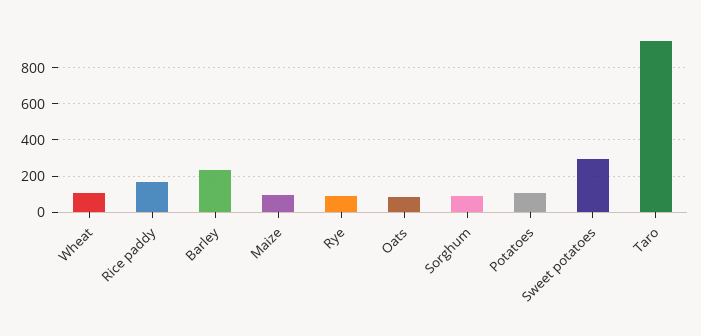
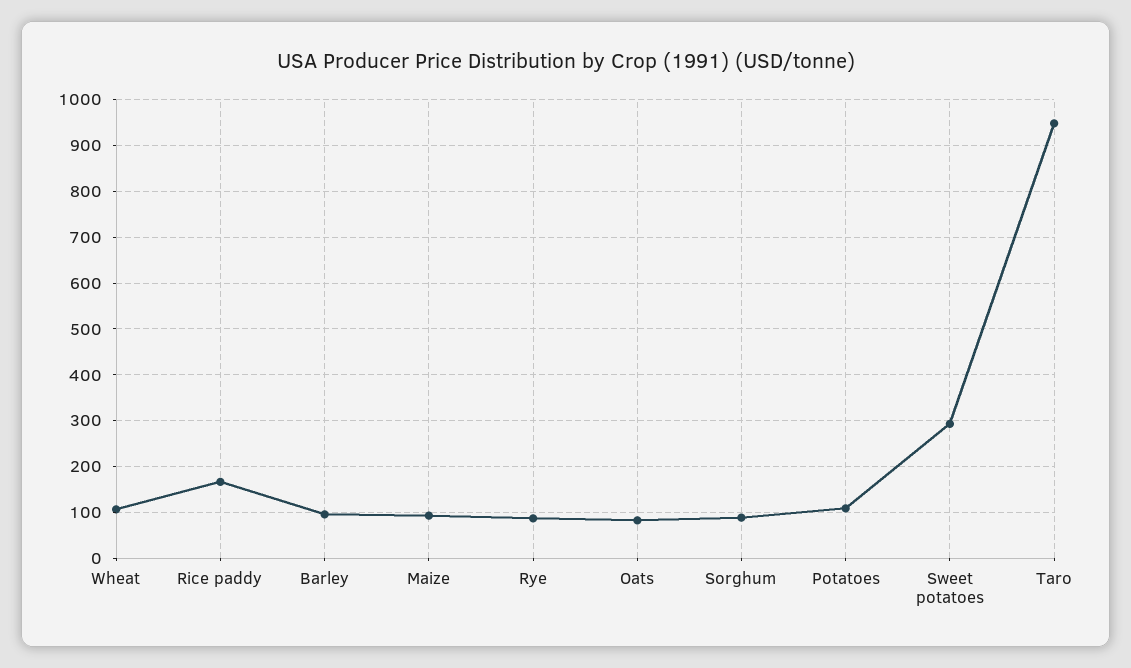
  {
    "Wheat": 100,
    "Rice paddy": 160,
-   "Barley": 250,
+   "Barley": 100,
    "Maize": 100,
    "Rye": 80,
    "Oats": 80,
    "Sorghum": 80,
    "Potatoes": 100,
    "Sweet potatoes": 300,
    "Taro": 940
  }

